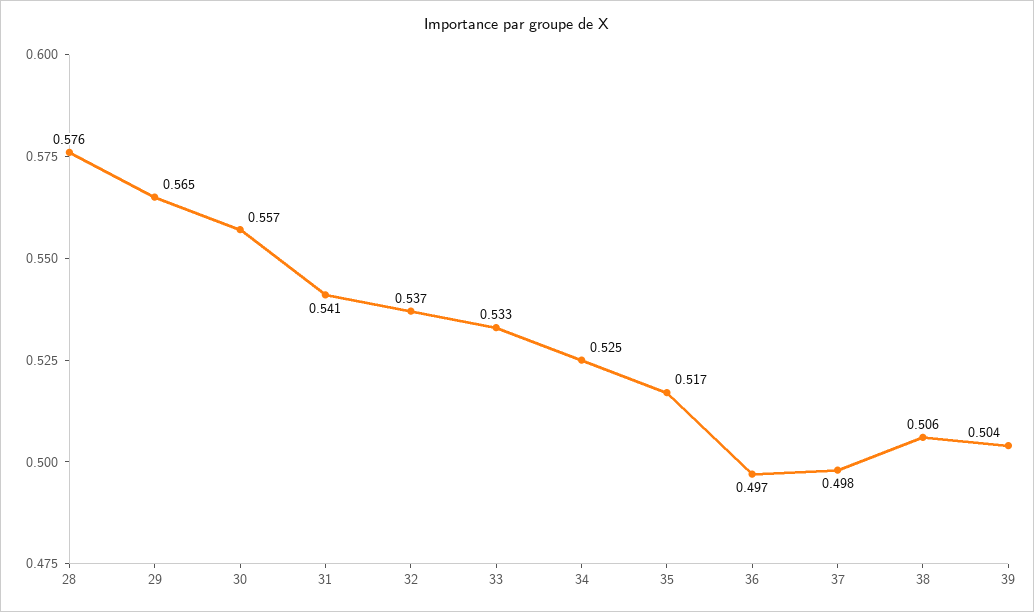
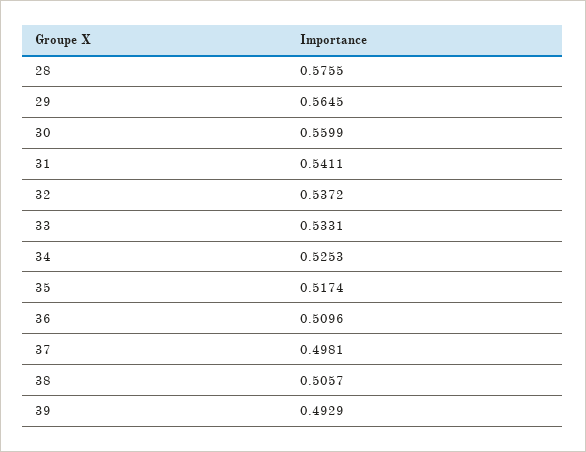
  {
    "28": 0.5755,
    "29": 0.5645,
-   "30": 0.557,
+   "30": 0.5599,
    "31": 0.5411,
    "32": 0.5372,
    "33": 0.5331,
    "34": 0.5253,
    "35": 0.5174,
-   "36": 0.497,
+   "36": 0.5096,
    "37": 0.4981,
    "38": 0.5057,
-   "39": 0.504
+   "39": 0.4929
  }

